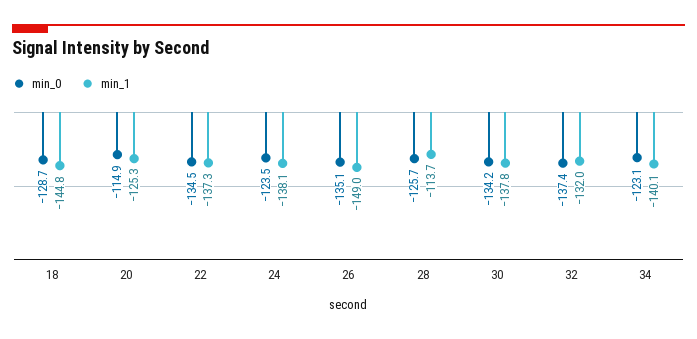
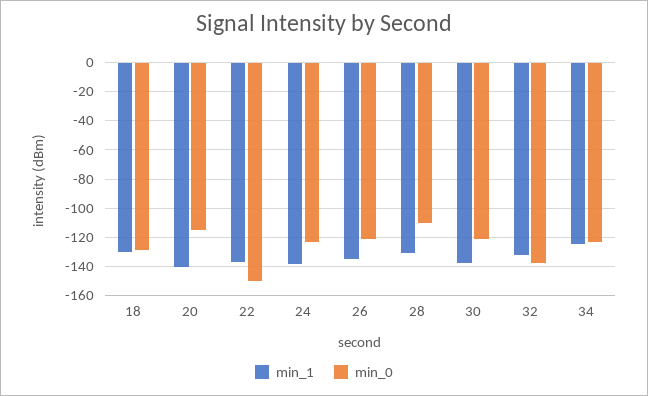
  {
    "min_0": {
      "18": -128.7,
      "20": -114.9,
-     "22": -134.5,
+     "22": -150,
      "24": -123.5,
-     "26": -135.1,
+     "26": -120,
-     "28": -125.7,
+     "28": -110,
-     "30": -134.2,
+     "30": -120,
      "32": -137.4,
      "34": -123.1
    },
    "min_1": {
-     "18": -144.8,
+     "18": -130,
-     "20": -125.3,
+     "20": -140,
      "22": -137.3,
      "24": -138.1,
-     "26": -149,
+     "26": -135,
-     "28": -113.7,
+     "28": -130,
      "30": -137.8,
      "32": -132,
-     "34": -140.1
+     "34": -125
    }
  }

